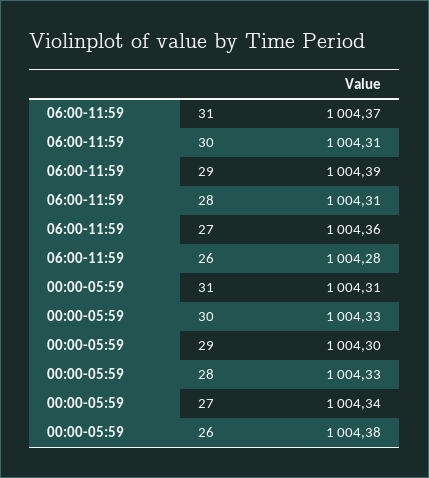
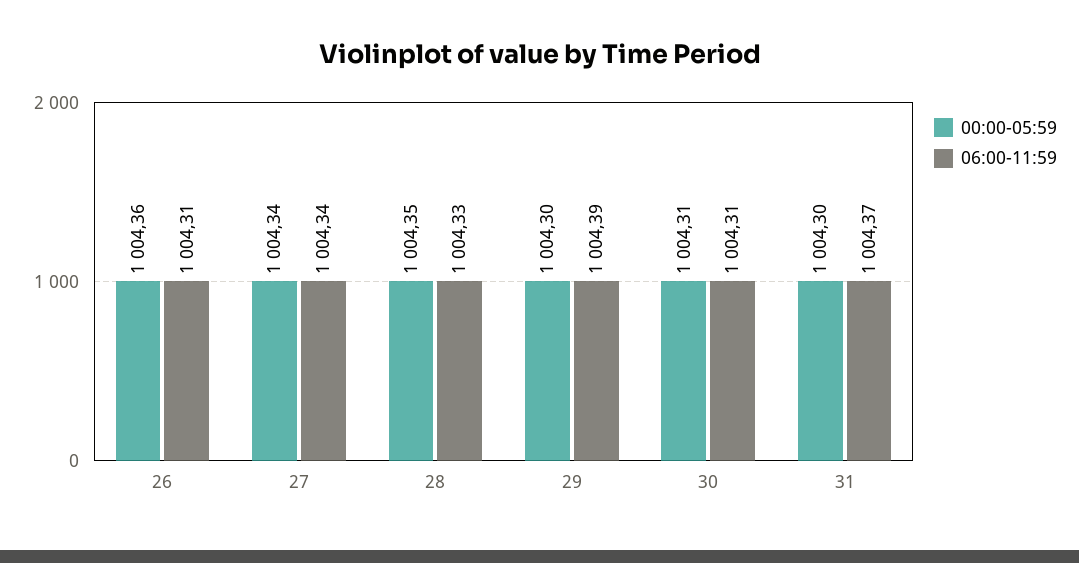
  {
    "06:00-11:59": {
      "31": 1004.37,
      "30": 1004.31,
      "29": 1004.39,
-     "28": 1004.31,
+     "28": 1004.33,
-     "27": 1004.36,
+     "27": 1004.34,
-     "26": 1004.28
+     "26": 1004.31
    },
    "00:00-05:59": {
-     "31": 1004.31,
+     "31": 1004.3,
-     "30": 1004.33,
+     "30": 1004.31,
      "29": 1004.3,
-     "28": 1004.33,
+     "28": 1004.35,
      "27": 1004.34,
-     "26": 1004.38
+     "26": 1004.36
    }
  }

